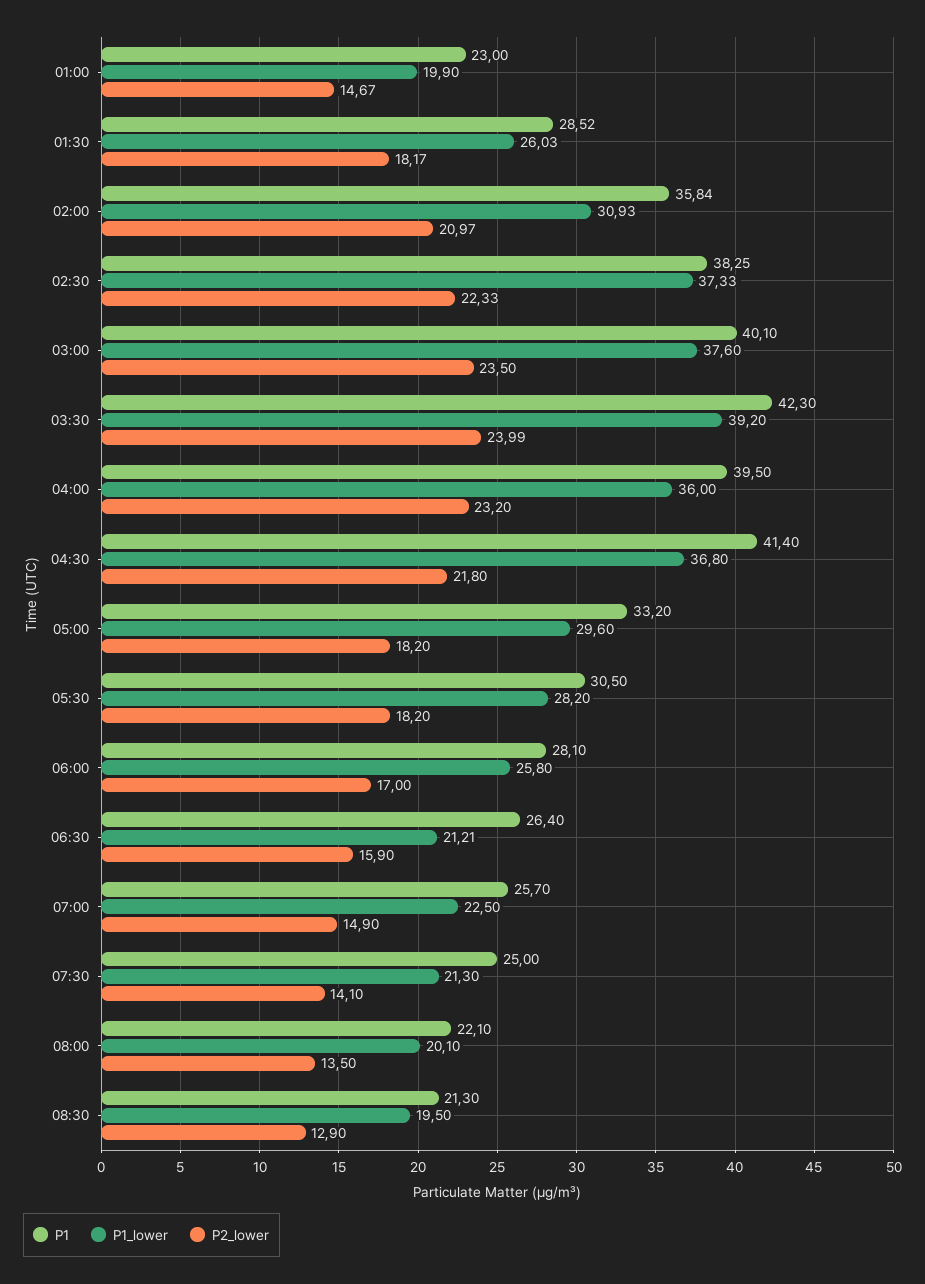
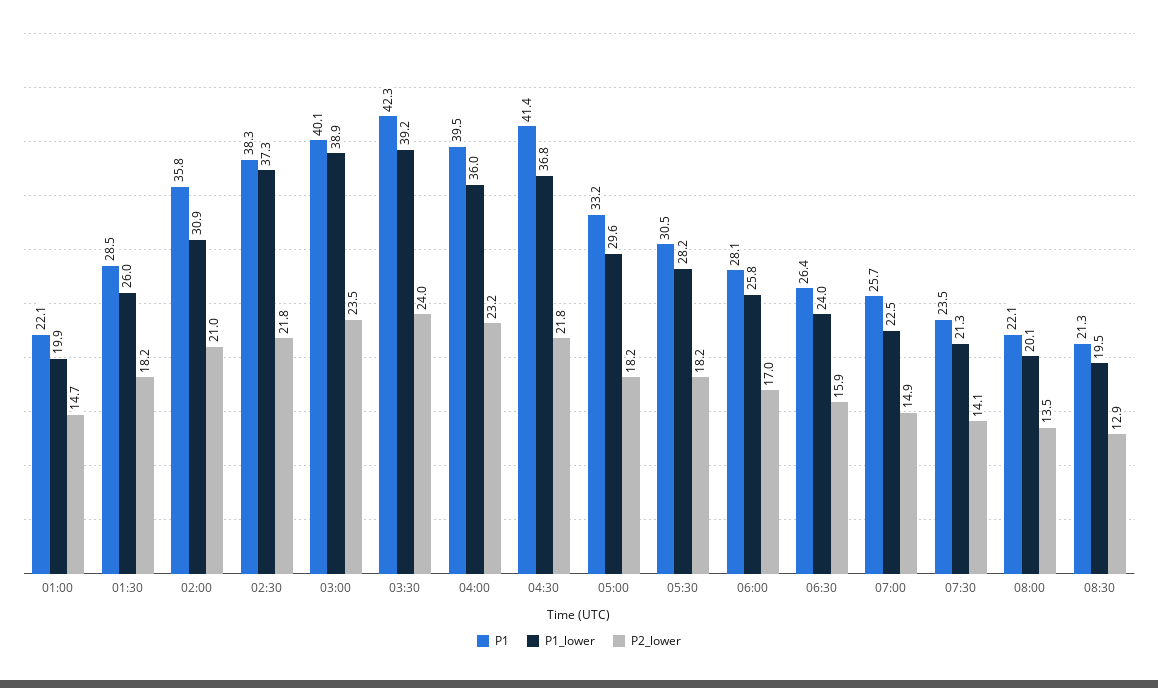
  {
    "P1": {
-     "01:00": 23,
+     "01:00": 22.1,
      "01:30": 28.52,
      "02:00": 35.84,
      "02:30": 38.25,
      "03:00": 40.1,
      "03:30": 42.3,
      "04:00": 39.5,
      "04:30": 41.4,
      "05:00": 33.2,
      "05:30": 30.5,
      "06:00": 28.1,
      "06:30": 26.4,
      "07:00": 25.7,
-     "07:30": 25,
+     "07:30": 23.5,
      "08:00": 22.1,
      "08:30": 21.3
    },
    "P1_lower": {
      "01:00": 19.9,
      "01:30": 26.03,
      "02:00": 30.93,
      "02:30": 37.33,
-     "03:00": 37.6,
+     "03:00": 38.9,
      "03:30": 39.2,
      "04:00": 36,
      "04:30": 36.8,
      "05:00": 29.6,
      "05:30": 28.2,
      "06:00": 25.8,
-     "06:30": 21.21,
+     "06:30": 24,
      "07:00": 22.5,
      "07:30": 21.3,
      "08:00": 20.1,
      "08:30": 19.5
    },
    "P2_lower": {
      "01:00": 14.67,
      "01:30": 18.17,
      "02:00": 20.97,
-     "02:30": 22.33,
+     "02:30": 21.8,
      "03:00": 23.5,
      "03:30": 23.99,
      "04:00": 23.2,
      "04:30": 21.8,
      "05:00": 18.2,
      "05:30": 18.2,
      "06:00": 17,
      "06:30": 15.9,
      "07:00": 14.9,
      "07:30": 14.1,
      "08:00": 13.5,
      "08:30": 12.9
    }
  }

